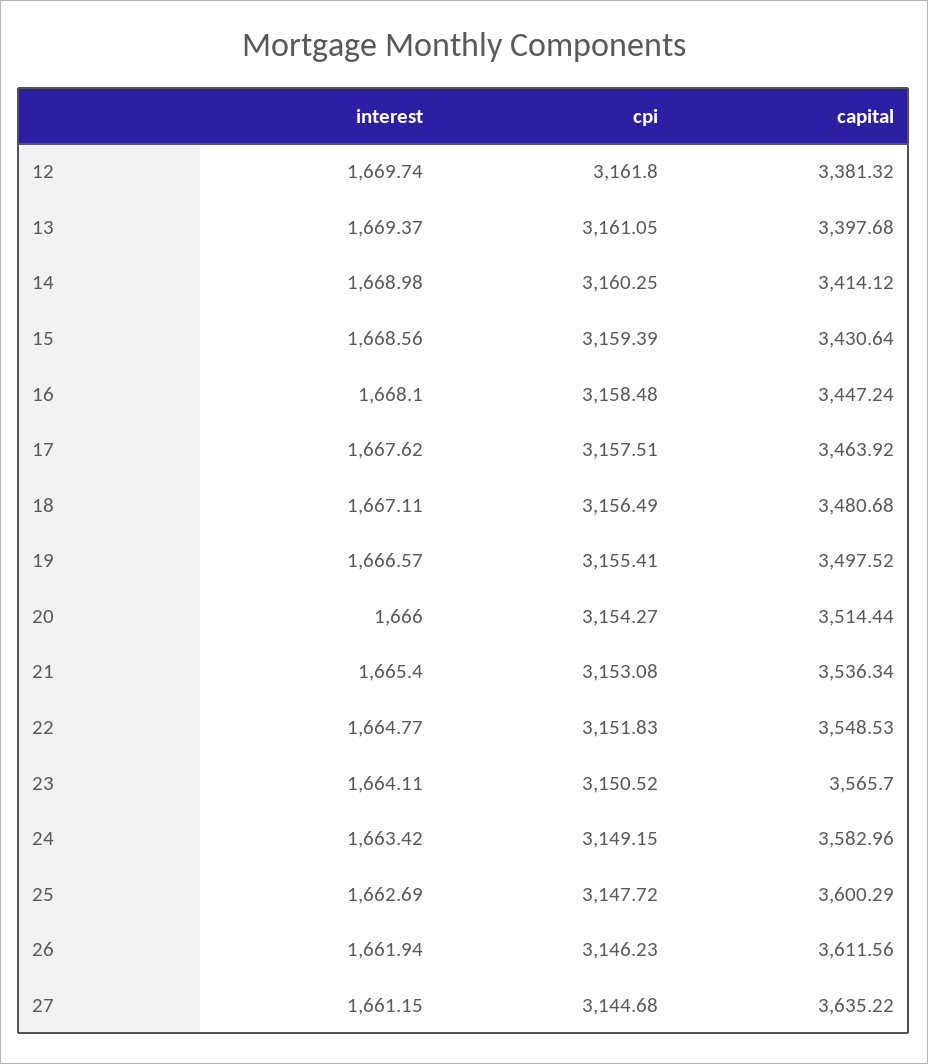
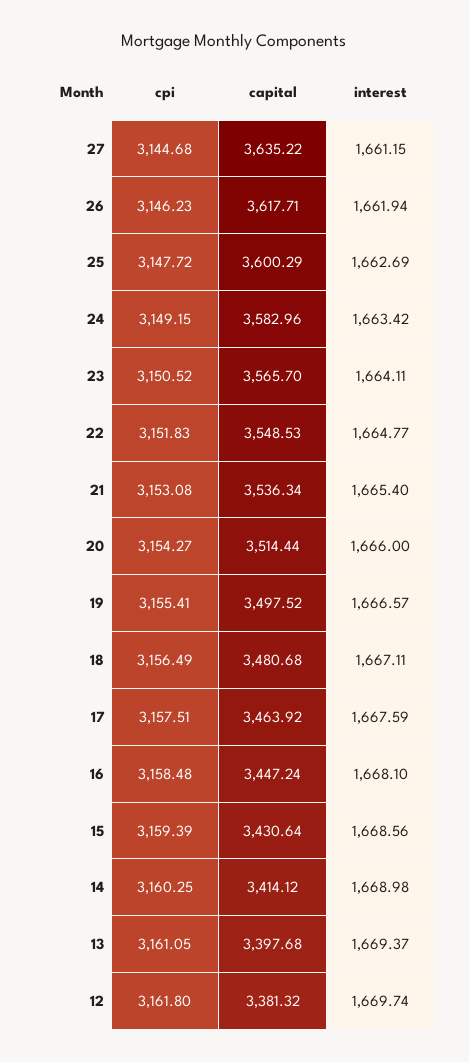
  {
    "interest": {
      "12": 1669.74,
      "13": 1669.37,
      "14": 1668.98,
      "15": 1668.56,
      "16": 1668.1,
-     "17": 1667.62,
+     "17": 1667.59,
      "18": 1667.11,
      "19": 1666.57,
      "20": 1666,
      "21": 1665.4,
      "22": 1664.77,
      "23": 1664.11,
      "24": 1663.42,
      "25": 1662.69,
      "26": 1661.94,
      "27": 1661.15
    },
    "cpi": {
      "12": 3161.8,
      "13": 3161.05,
      "14": 3160.25,
      "15": 3159.39,
      "16": 3158.48,
      "17": 3157.51,
      "18": 3156.49,
      "19": 3155.41,
      "20": 3154.27,
      "21": 3153.08,
      "22": 3151.83,
      "23": 3150.52,
      "24": 3149.15,
      "25": 3147.72,
      "26": 3146.23,
      "27": 3144.68
    },
    "capital": {
      "12": 3381.32,
      "13": 3397.68,
      "14": 3414.12,
      "15": 3430.64,
      "16": 3447.24,
      "17": 3463.92,
      "18": 3480.68,
      "19": 3497.52,
      "20": 3514.44,
      "21": 3536.34,
      "22": 3548.53,
      "23": 3565.7,
      "24": 3582.96,
      "25": 3600.29,
-     "26": 3611.56,
+     "26": 3617.71,
      "27": 3635.22
    }
  }

